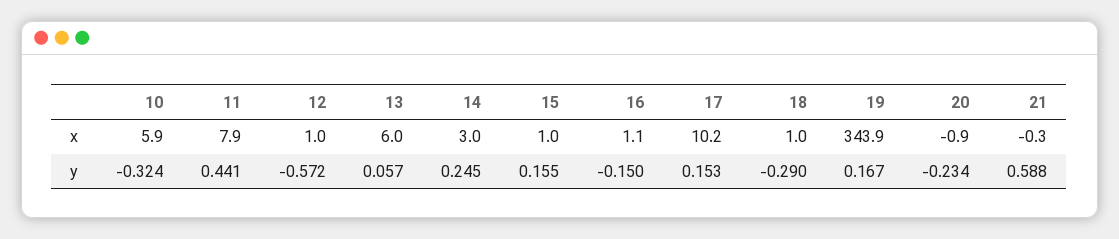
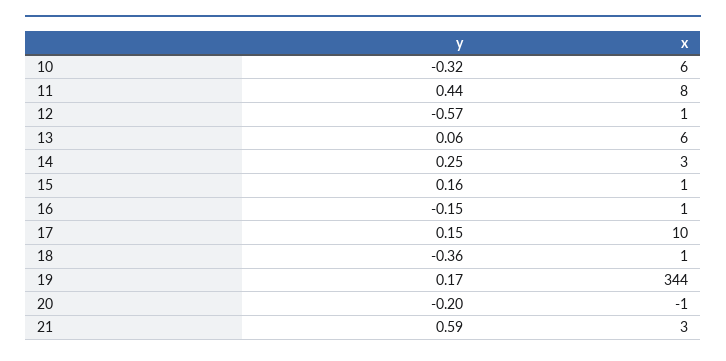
  {
    "10": {
      "x": 5.9,
      "y": -0.324
    },
    "11": {
      "x": 7.9,
      "y": 0.441
    },
    "12": {
      "x": 1,
      "y": -0.572
    },
    "13": {
      "x": 6,
      "y": 0.057
    },
    "14": {
      "x": 3,
      "y": 0.245
    },
    "15": {
      "x": 1,
      "y": 0.155
    },
    "16": {
      "x": 1.1,
      "y": -0.15
    },
    "17": {
      "x": 10.2,
      "y": 0.153
    },
    "18": {
      "x": 1,
-     "y": -0.29
+     "y": -0.36
    },
    "19": {
      "x": 343.9,
      "y": 0.167
    },
    "20": {
      "x": -0.9,
-     "y": -0.234
+     "y": -0.2
    },
    "21": {
-     "x": -0.3,
+     "x": 3,
      "y": 0.588
    }
  }

